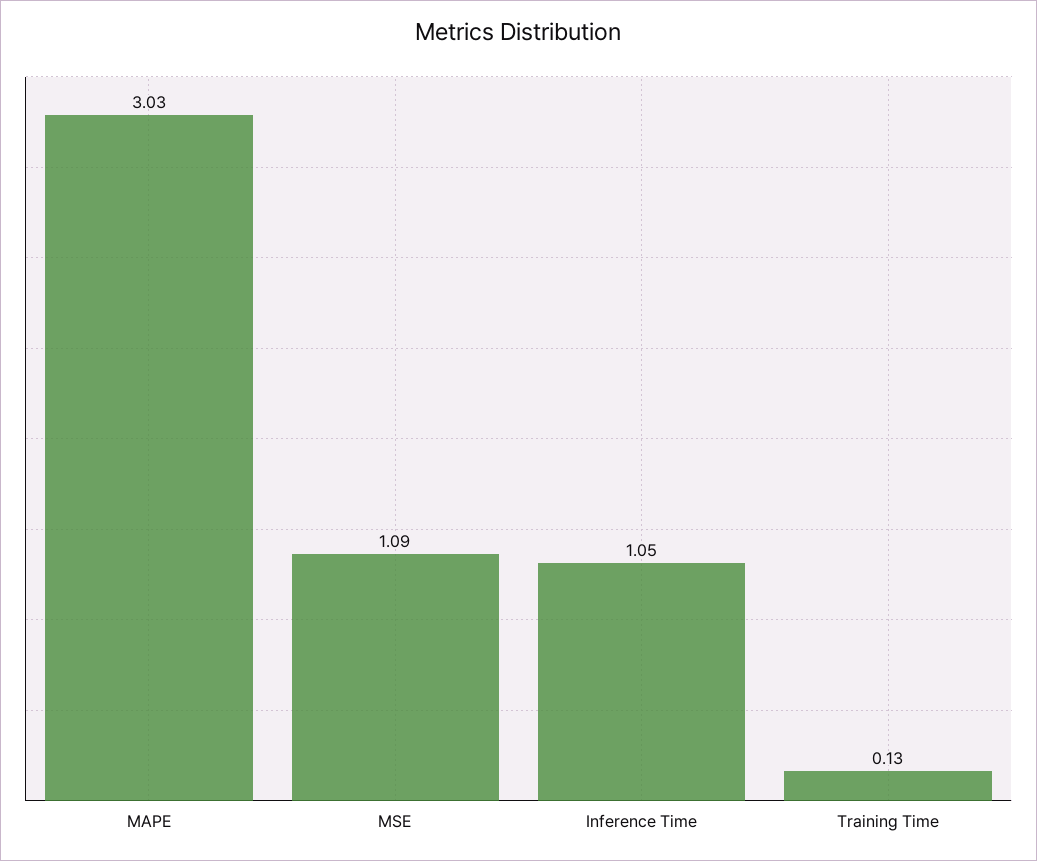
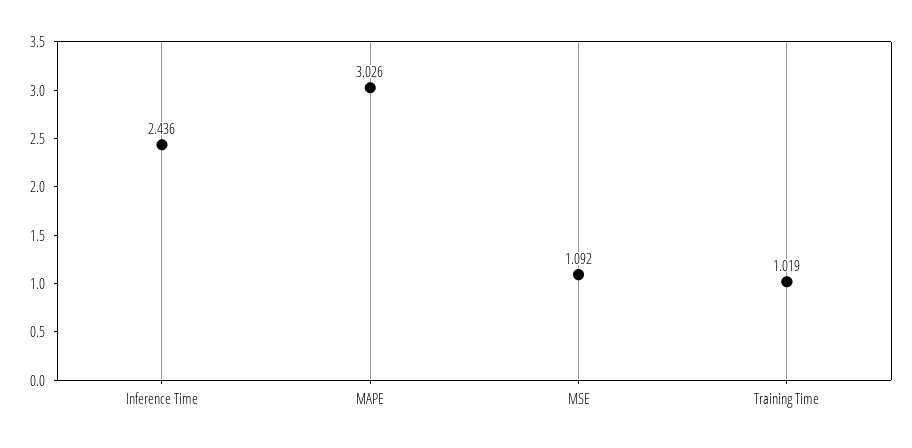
  {
    "MAPE": 3.026,
    "MSE": 1.092,
-   "Inference Time": 1.05,
+   "Inference Time": 2.436,
-   "Training Time": 0.13
+   "Training Time": 1.019
  }

